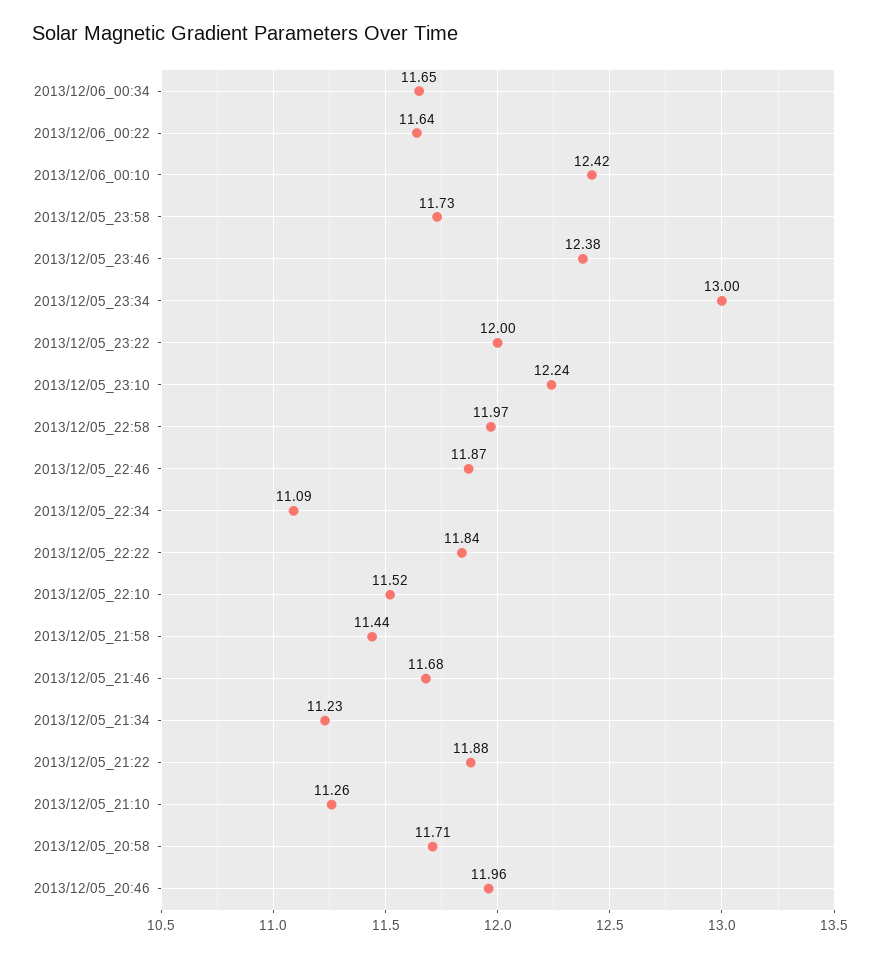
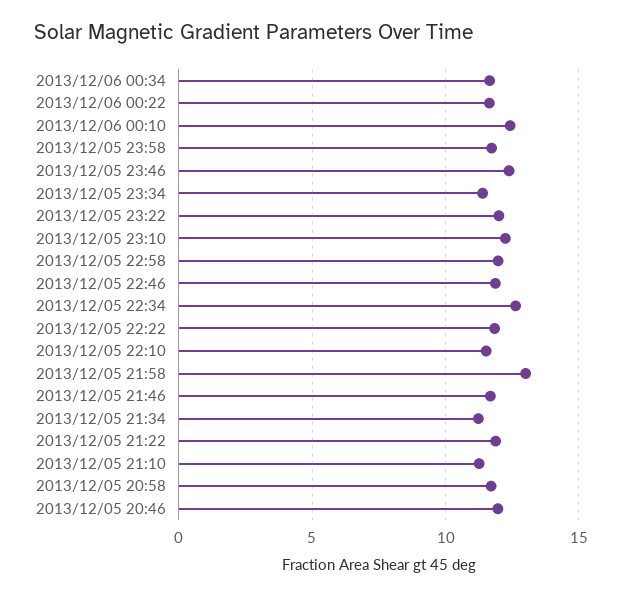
  {
    "2013/12/06_00:34": 11.65,
    "2013/12/06_00:22": 11.64,
    "2013/12/06_00:10": 12.42,
    "2013/12/05_23:58": 11.73,
    "2013/12/05_23:46": 12.38,
-   "2013/12/05_23:34": 13,
+   "2013/12/05_23:34": 11.5,
    "2013/12/05_23:22": 12,
    "2013/12/05_23:10": 12.24,
    "2013/12/05_22:58": 11.97,
    "2013/12/05_22:46": 11.87,
-   "2013/12/05_22:34": 11.09,
+   "2013/12/05_22:34": 12.5,
    "2013/12/05_22:22": 11.84,
    "2013/12/05_22:10": 11.52,
-   "2013/12/05_21:58": 11.44,
+   "2013/12/05_21:58": 13,
    "2013/12/05_21:46": 11.68,
    "2013/12/05_21:34": 11.23,
    "2013/12/05_21:22": 11.88,
    "2013/12/05_21:10": 11.26,
    "2013/12/05_20:58": 11.71,
    "2013/12/05_20:46": 11.96
  }

